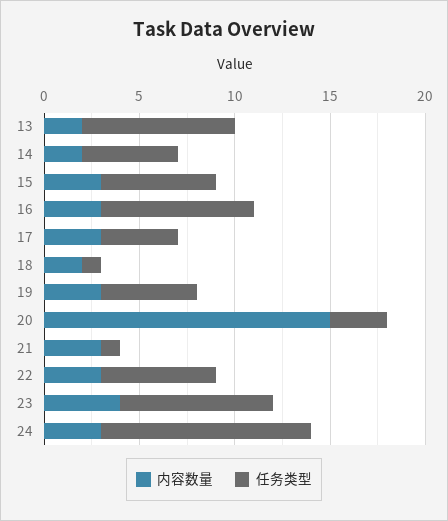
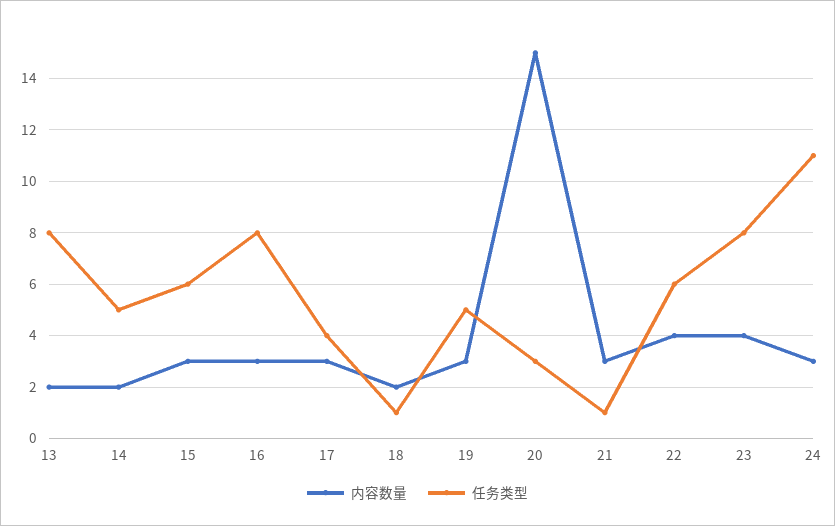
  {
    "内容数量": {
      "13": 2,
      "14": 2,
      "15": 3,
      "16": 3,
      "17": 3,
      "18": 2,
      "19": 3,
      "20": 15,
      "21": 3,
-     "22": 3,
+     "22": 4,
      "23": 4,
      "24": 3
    },
    "任务类型": {
      "13": 8,
      "14": 5,
      "15": 6,
      "16": 8,
      "17": 4,
      "18": 1,
      "19": 5,
      "20": 3,
      "21": 1,
      "22": 6,
      "23": 8,
      "24": 11
    }
  }

